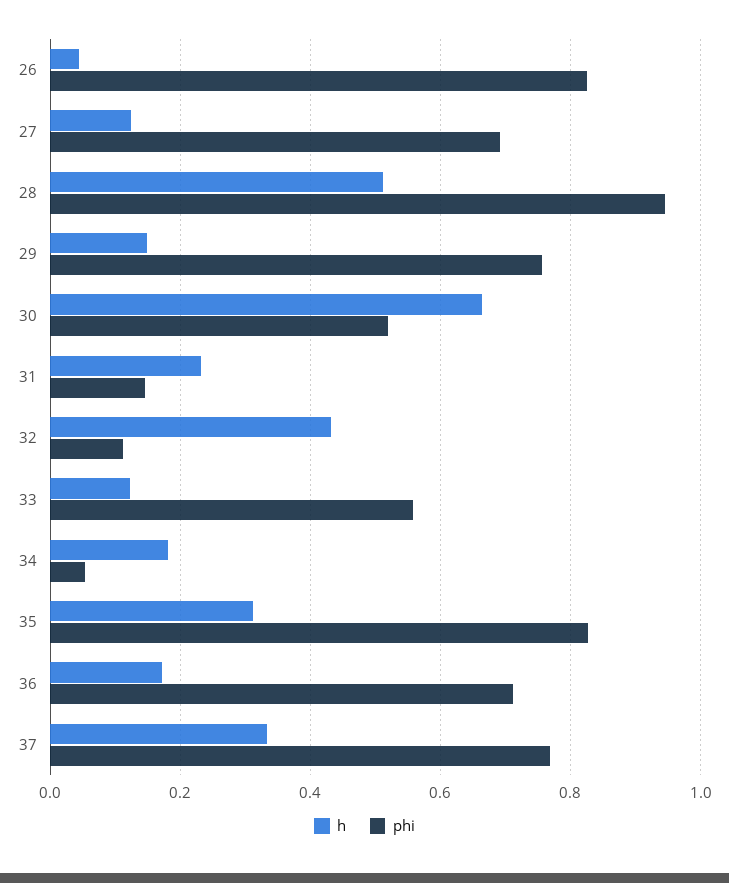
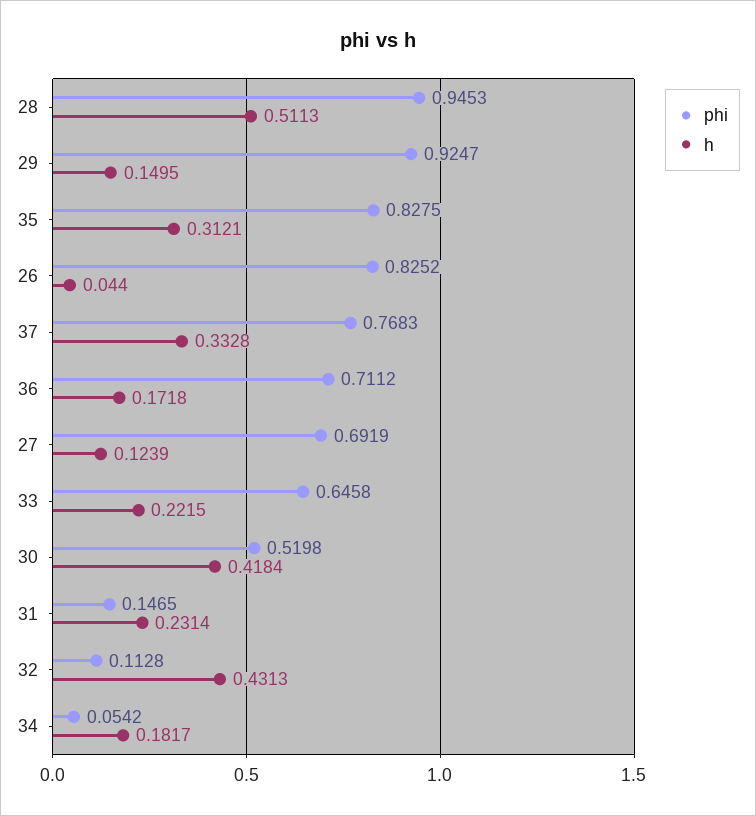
  {
    "h": {
      "26": 0.044,
      "27": 0.1239,
      "28": 0.5113,
      "29": 0.1495,
-     "30": 0.66,
+     "30": 0.4184,
      "31": 0.2314,
      "32": 0.4313,
-     "33": 0.12,
+     "33": 0.2215,
      "34": 0.1817,
      "35": 0.3121,
      "36": 0.1718,
      "37": 0.3328
    },
    "phi": {
      "26": 0.8252,
      "27": 0.6919,
      "28": 0.9453,
-     "29": 0.76,
+     "29": 0.9247,
      "30": 0.5198,
      "31": 0.1465,
      "32": 0.1128,
-     "33": 0.56,
+     "33": 0.6458,
      "34": 0.0542,
      "35": 0.8275,
      "36": 0.7112,
      "37": 0.7683
    }
  }

